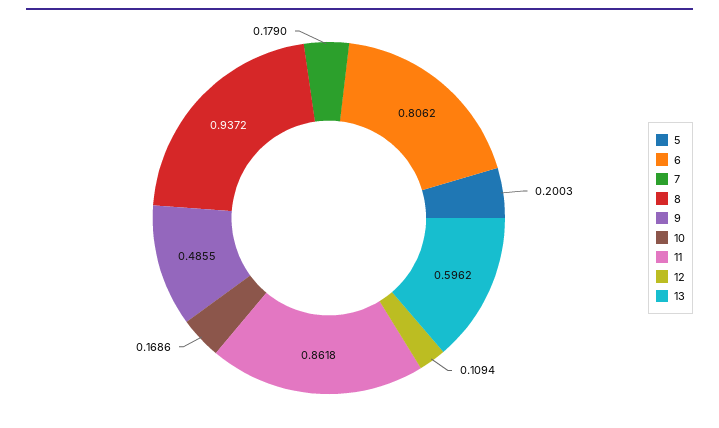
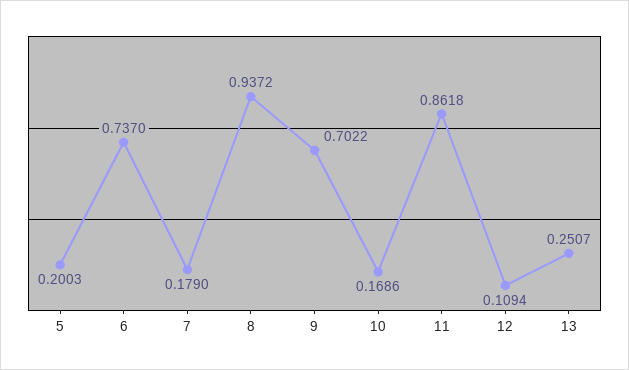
  {
    "5": 0.2003,
-   "6": 0.8062,
+   "6": 0.737,
    "7": 0.179,
    "8": 0.9372,
-   "9": 0.4855,
+   "9": 0.7022,
    "10": 0.1686,
    "11": 0.8618,
    "12": 0.1094,
-   "13": 0.5962
+   "13": 0.2507
  }

